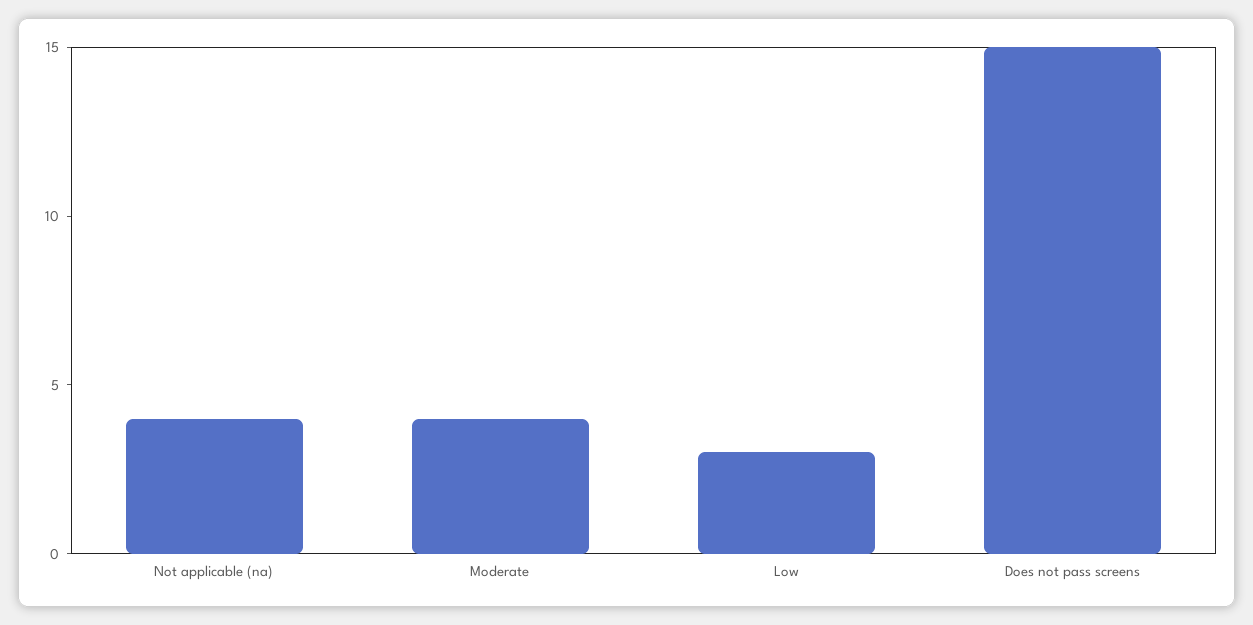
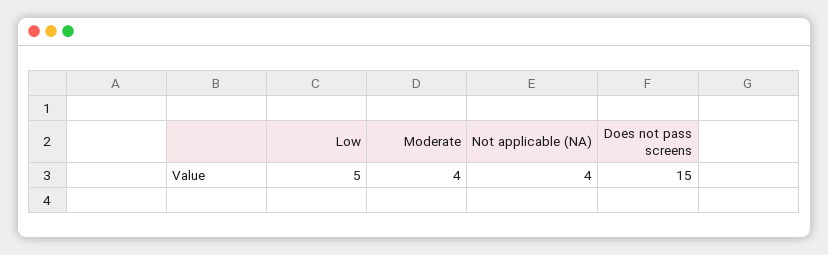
  {
    "Not applicable (na)": 4,
    "Moderate": 4,
-   "Low": 3,
+   "Low": 5,
    "Does not pass screens": 15
  }

